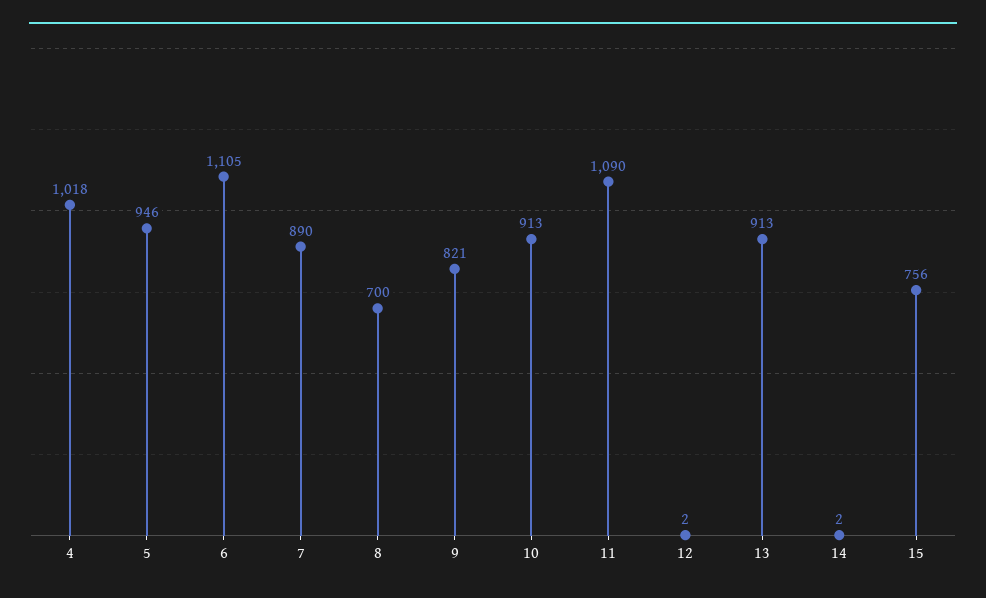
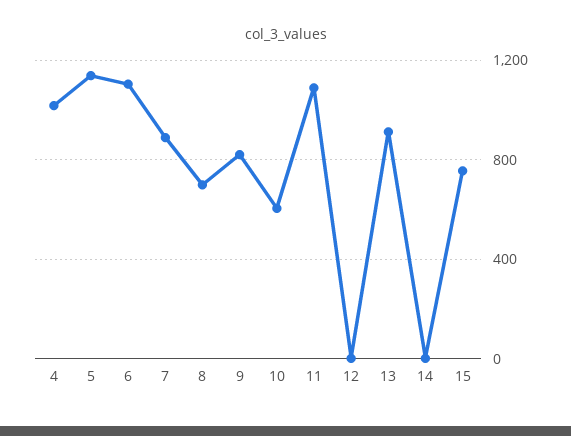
  {
    "4": 1018,
-   "5": 946,
+   "5": 1150,
    "6": 1105,
    "7": 890,
    "8": 700,
    "9": 821,
-   "10": 913,
+   "10": 600,
    "11": 1090,
    "12": 2,
    "13": 913,
    "14": 2,
    "15": 756
  }

